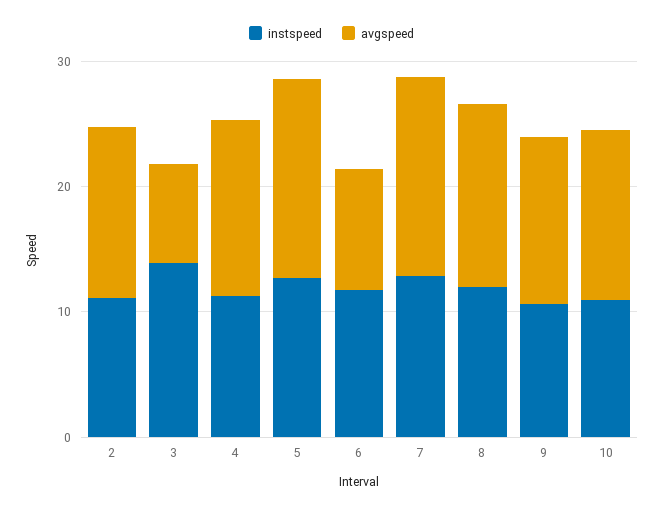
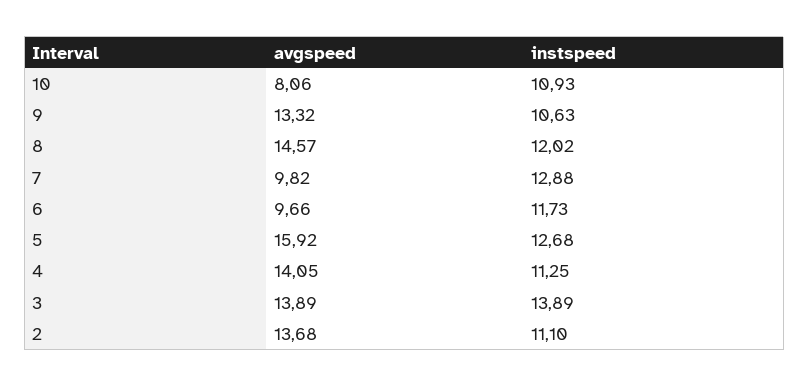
  {
    "instspeed": {
      "2": 11.1,
      "3": 13.89,
      "4": 11.25,
      "5": 12.68,
      "6": 11.73,
      "7": 12.88,
      "8": 12.02,
      "9": 10.63,
      "10": 10.93
    },
    "avgspeed": {
      "2": 13.68,
-     "3": 8,
+     "3": 13.89,
      "4": 14.05,
      "5": 15.92,
      "6": 9.66,
-     "7": 16,
+     "7": 9.82,
      "8": 14.57,
      "9": 13.32,
-     "10": 14
+     "10": 8.06
    }
  }

